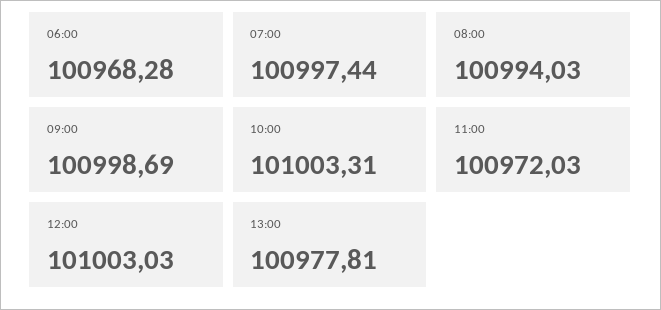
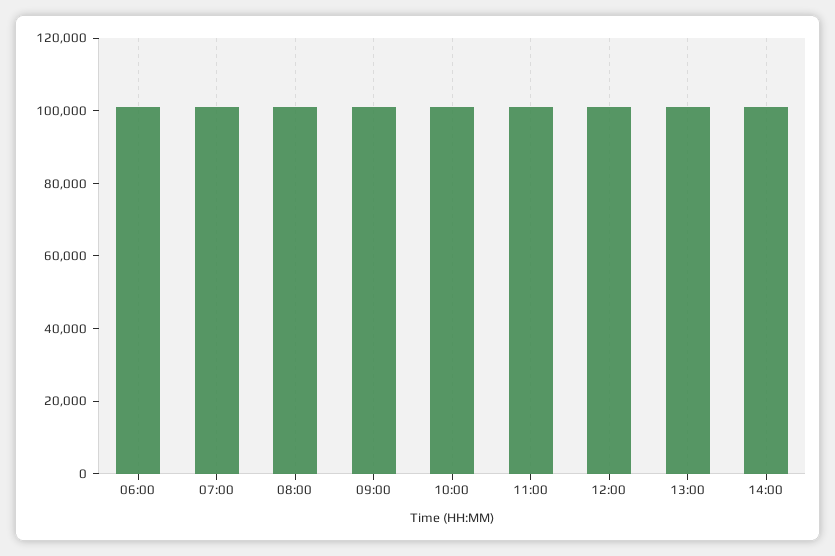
  {
    "06:00": 100968.28,
    "07:00": 100997.44,
    "08:00": 100994.03,
    "09:00": 100998.69,
    "10:00": 101003.31,
    "11:00": 100972.03,
    "12:00": 101003.03,
-   "13:00": 100977.81
+   "13:00": 100977.81,
+   "14:00": 100000
  }

